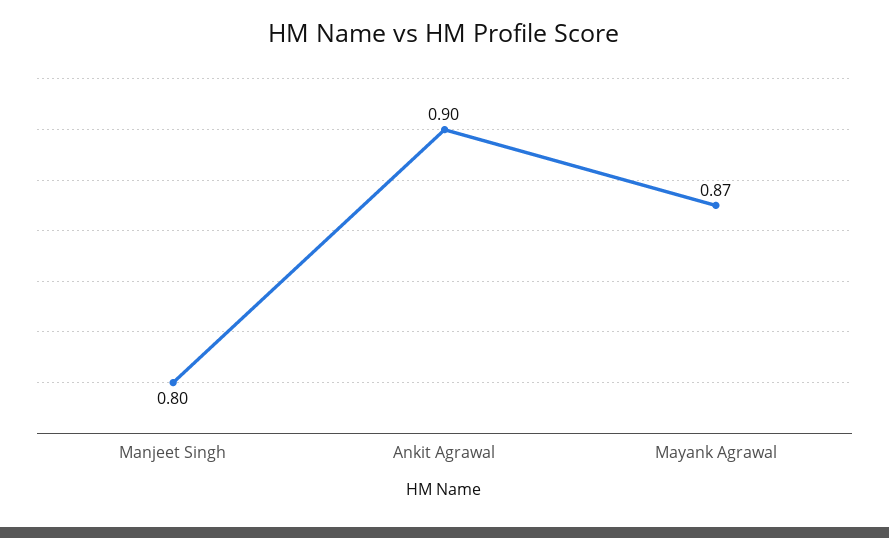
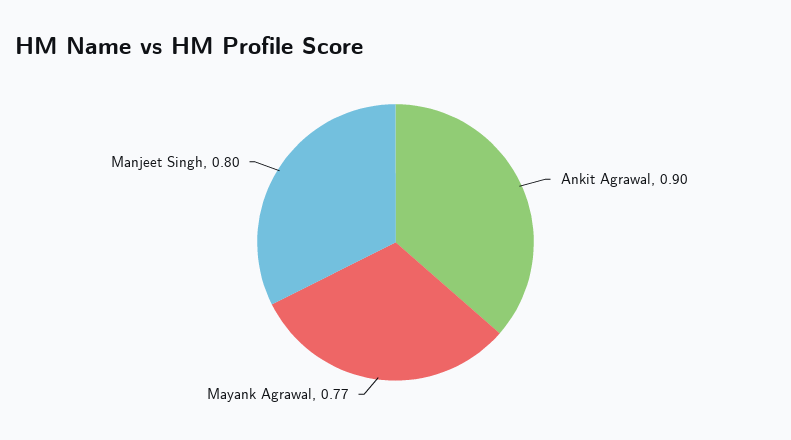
  {
    "Manjeet Singh": 0.8,
    "Ankit Agrawal": 0.9,
-   "Mayank Agrawal": 0.87
+   "Mayank Agrawal": 0.77
  }

